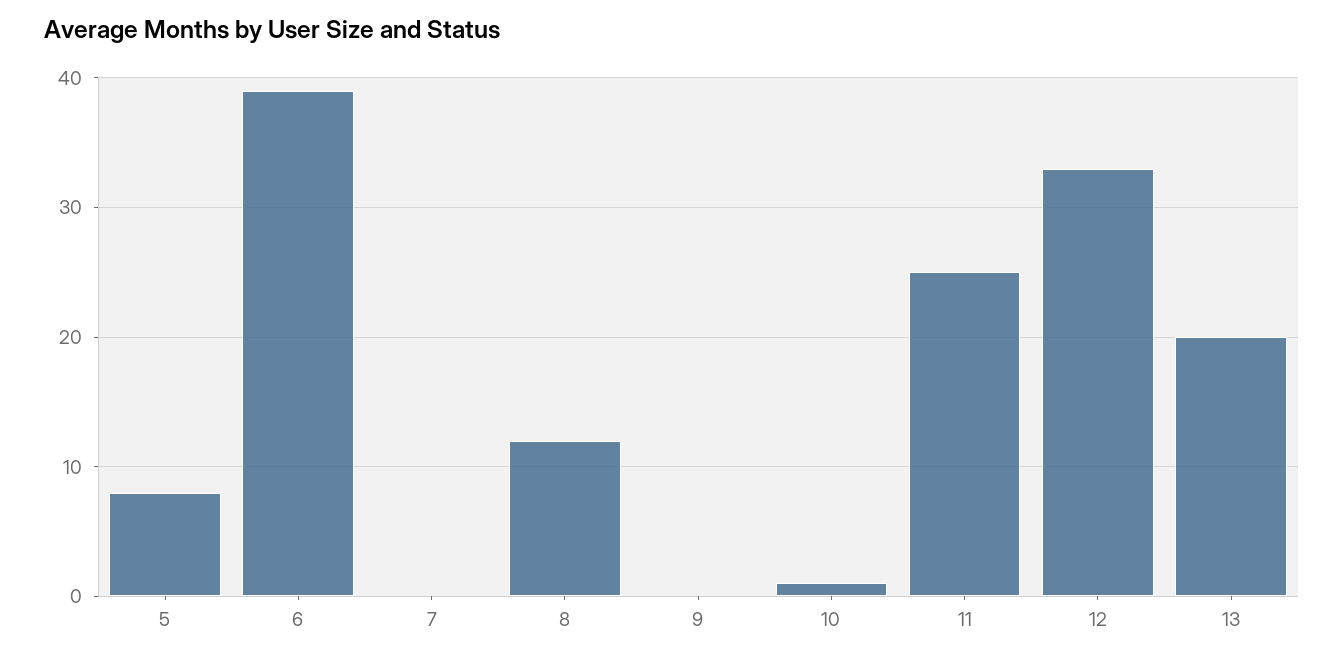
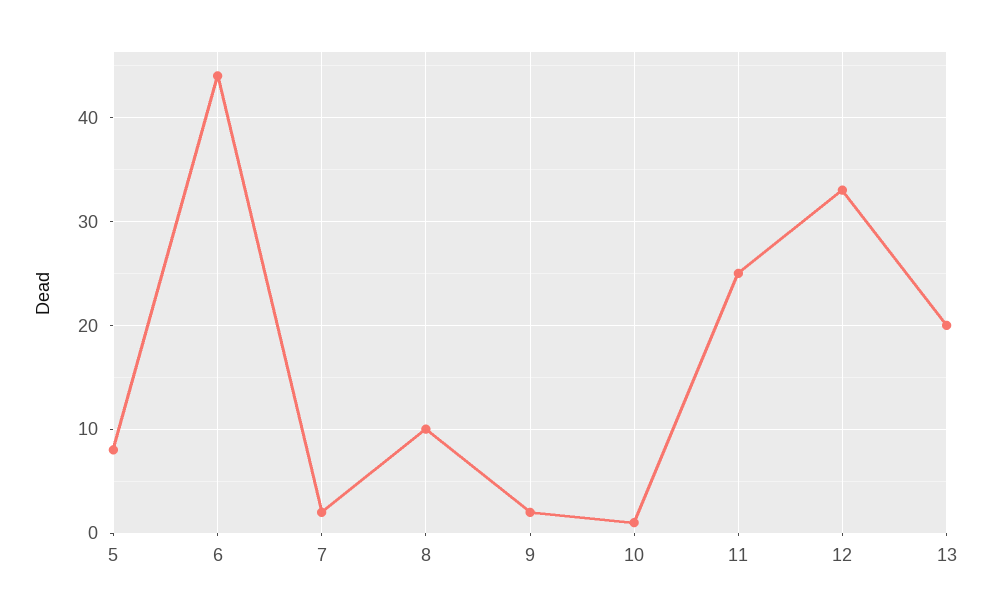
  {
    "5": 8,
-   "6": 39,
+   "6": 44,
-   "7": 0,
+   "7": 2,
-   "8": 12,
+   "8": 10,
-   "9": 0,
+   "9": 2,
    "10": 1,
    "11": 25,
    "12": 33,
    "13": 20
  }

